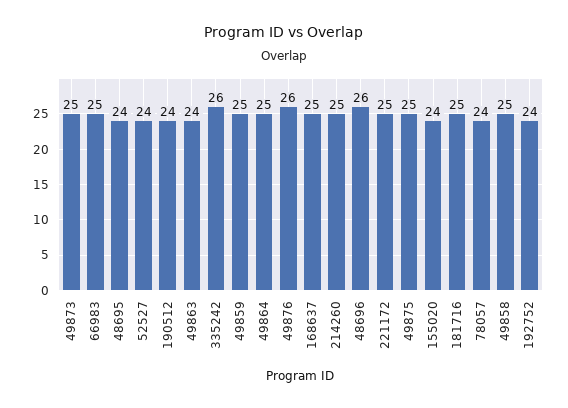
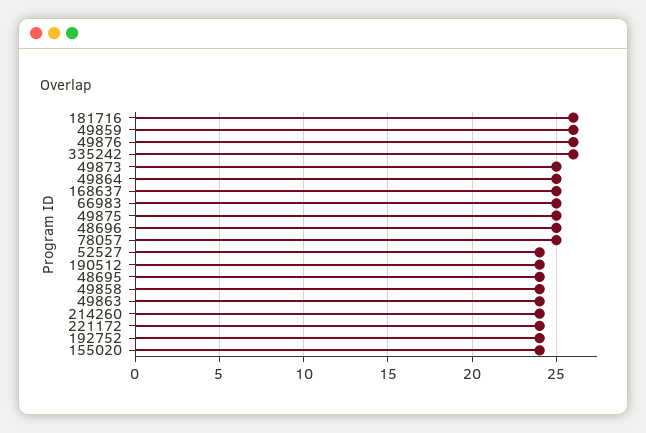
  {
    "49873": 25,
    "66983": 25,
    "48695": 24,
    "52527": 24,
    "190512": 24,
    "49863": 24,
    "335242": 26,
-   "49859": 25,
+   "49859": 26,
    "49864": 25,
    "49876": 26,
    "168637": 25,
-   "214260": 25,
+   "214260": 24,
-   "48696": 26,
+   "48696": 25,
-   "221172": 25,
+   "221172": 24,
    "49875": 25,
    "155020": 24,
-   "181716": 25,
+   "181716": 26,
-   "78057": 24,
+   "78057": 25,
-   "49858": 25,
+   "49858": 24,
    "192752": 24
  }

